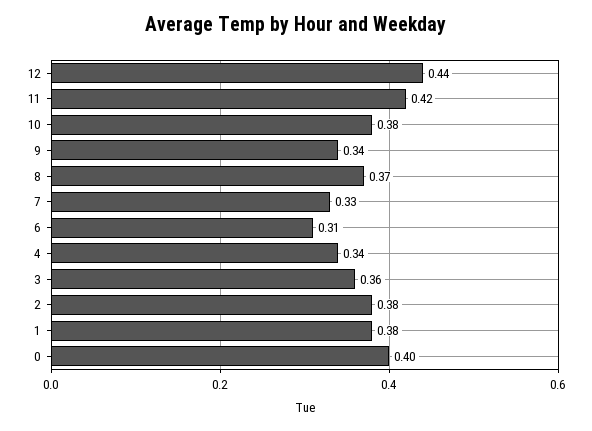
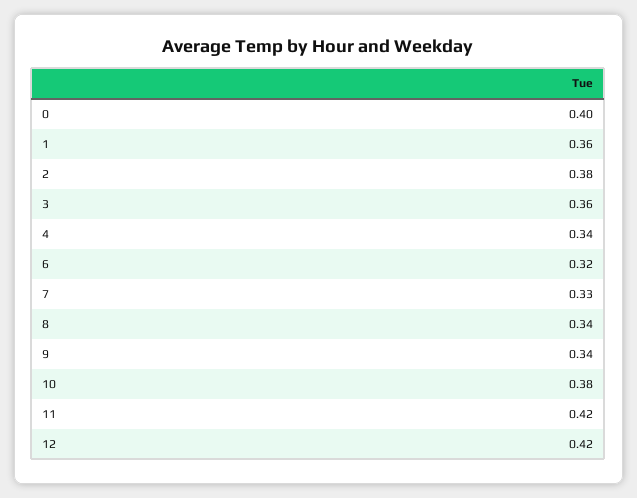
  {
-   "12": 0.44,
+   "12": 0.42,
    "11": 0.42,
    "10": 0.38,
    "9": 0.34,
-   "8": 0.37,
+   "8": 0.34,
    "7": 0.33,
-   "6": 0.31,
+   "6": 0.32,
    "4": 0.34,
    "3": 0.36,
    "2": 0.38,
-   "1": 0.38,
+   "1": 0.36,
    "0": 0.4
  }

